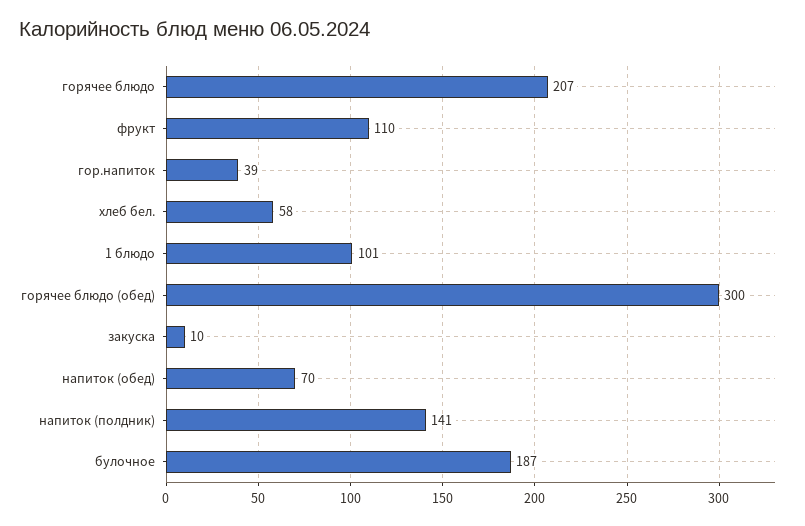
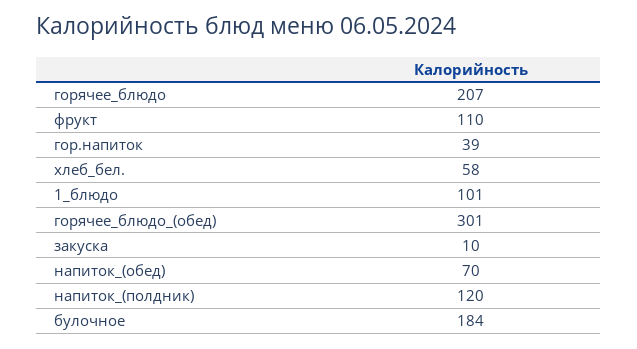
  {
    "горячее блюдо": 207,
    "фрукт": 110,
    "гор.напиток": 39,
    "хлеб бел.": 58,
    "1 блюдо": 101,
-   "горячее блюдо (обед)": 300,
+   "горячее блюдо (обед)": 301,
    "закуска": 10,
    "напиток (обед)": 70,
-   "напиток (полдник)": 141,
+   "напиток (полдник)": 120,
-   "булочное": 187
+   "булочное": 184
  }

